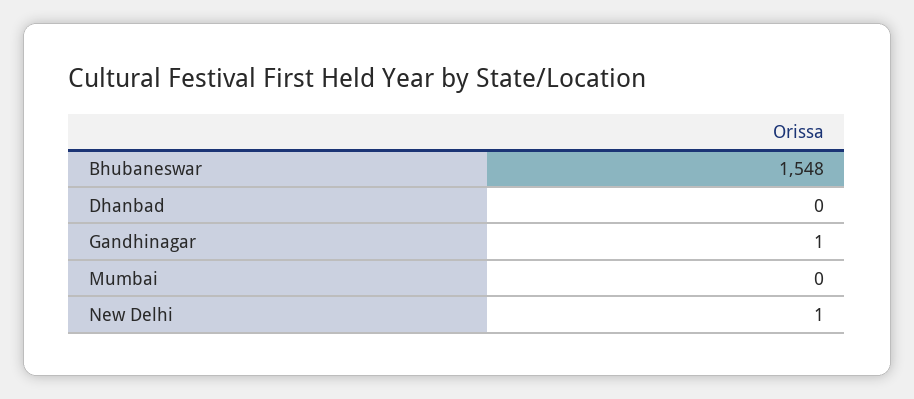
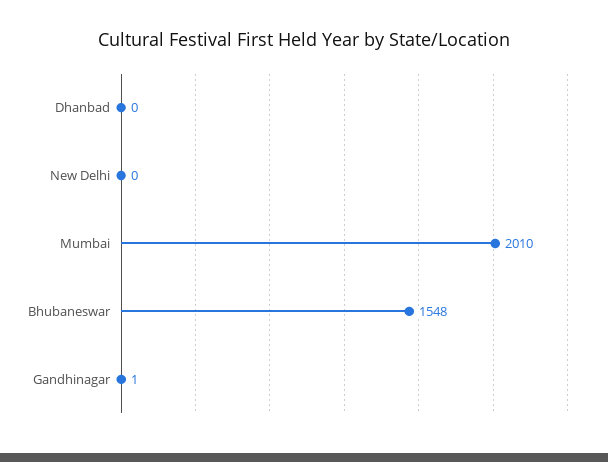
  {
    "Bhubaneswar": 1548,
    "Dhanbad": 0,
    "Gandhinagar": 1,
-   "Mumbai": 0,
+   "Mumbai": 2010,
-   "New Delhi": 1
+   "New Delhi": 0
  }

